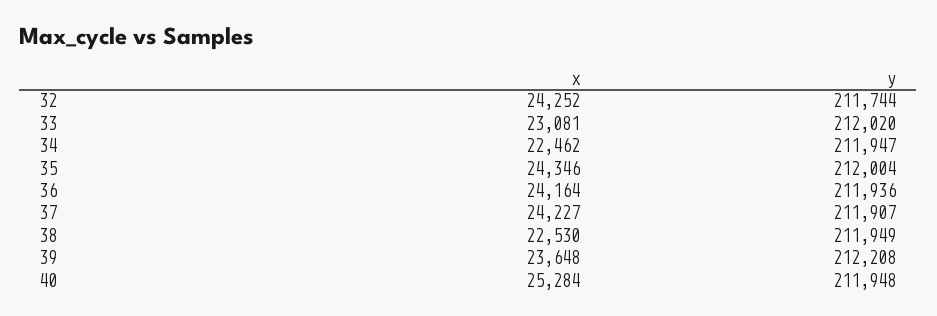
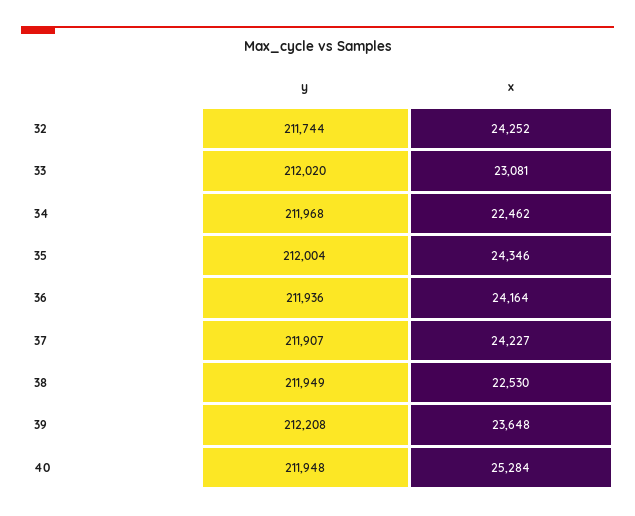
  {
    "x": {
      "32": 24252,
      "33": 23081,
      "34": 22462,
      "35": 24346,
      "36": 24164,
      "37": 24227,
      "38": 22530,
      "39": 23648,
      "40": 25284
    },
    "y": {
      "32": 211744,
      "33": 212020,
-     "34": 211947,
+     "34": 211968,
      "35": 212004,
      "36": 211936,
      "37": 211907,
      "38": 211949,
      "39": 212208,
      "40": 211948
    }
  }

